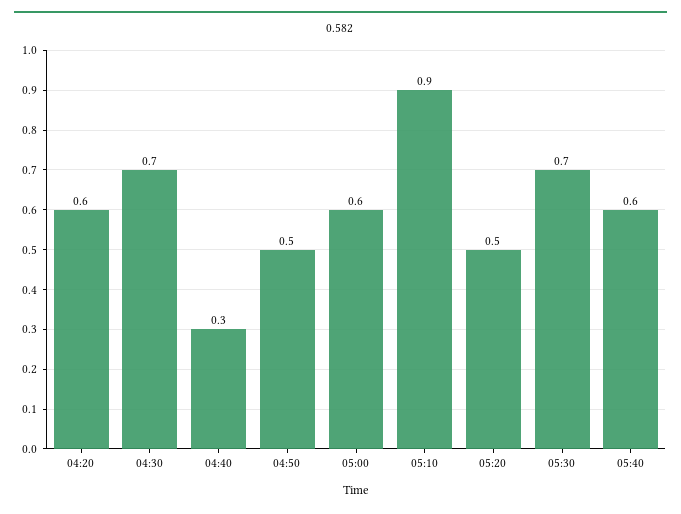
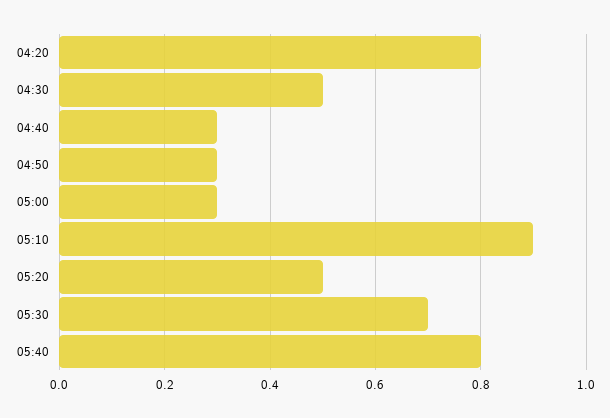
  {
-   "04:20": 0.6,
+   "04:20": 0.8,
-   "04:30": 0.7,
+   "04:30": 0.5,
    "04:40": 0.3,
-   "04:50": 0.5,
+   "04:50": 0.3,
-   "05:00": 0.6,
+   "05:00": 0.3,
    "05:10": 0.9,
    "05:20": 0.5,
    "05:30": 0.7,
-   "05:40": 0.6
+   "05:40": 0.8
  }

